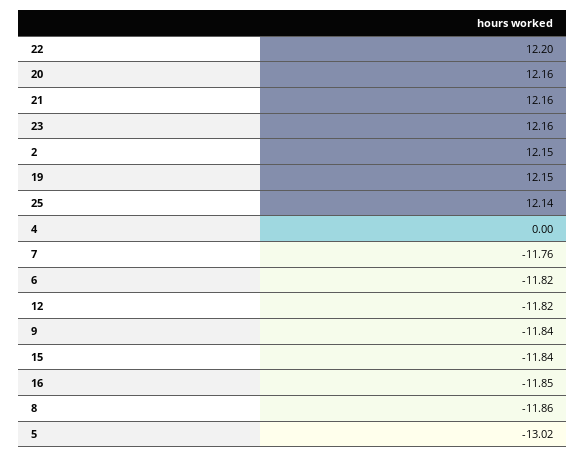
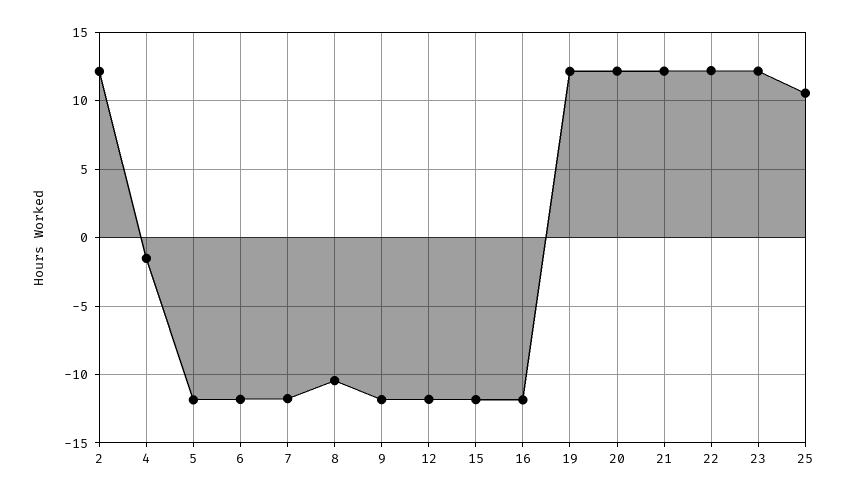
  {
    "22": 12.2,
    "20": 12.16,
    "21": 12.16,
    "23": 12.16,
    "2": 12.15,
    "19": 12.15,
-   "25": 12.14,
+   "25": 10.5,
-   "4": 0,
+   "4": -1.5,
    "7": -11.76,
    "6": -11.82,
    "12": -11.82,
    "9": -11.84,
    "15": -11.84,
    "16": -11.85,
-   "8": -11.86,
+   "8": -10.5,
-   "5": -13.02
+   "5": -12
  }

